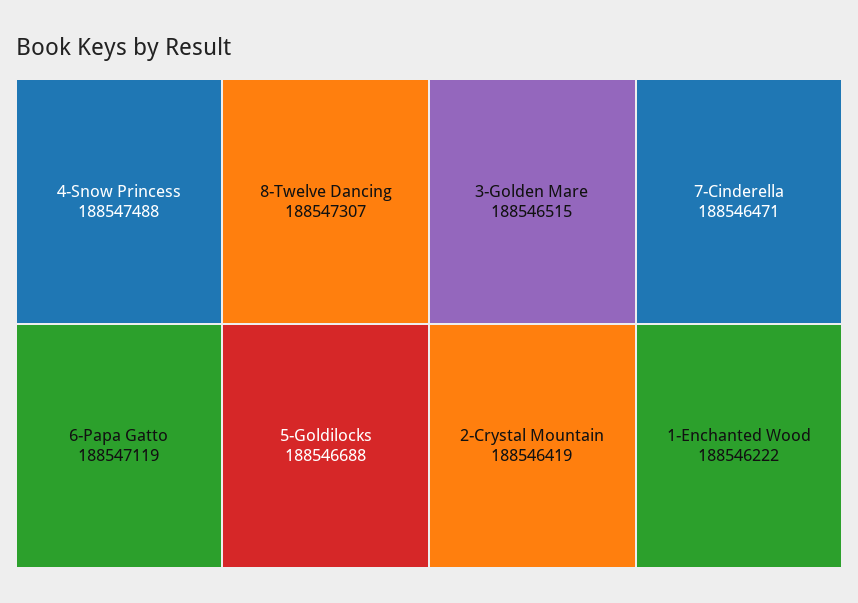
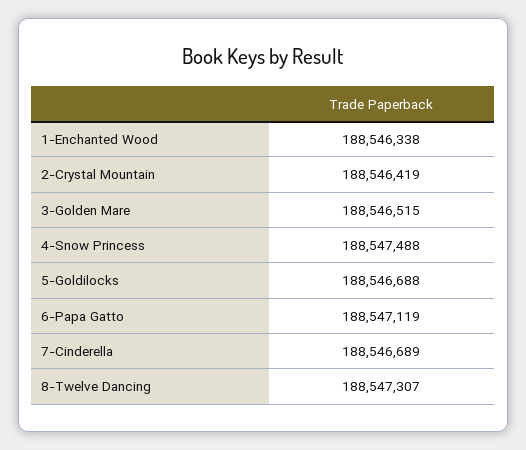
  {
    "4-Snow Princess": 188547488,
    "8-Twelve Dancing": 188547307,
    "6-Papa Gatto": 188547119,
    "5-Goldilocks": 188546688,
    "3-Golden Mare": 188546515,
-   "7-Cinderella": 188546471,
+   "7-Cinderella": 188546689,
    "2-Crystal Mountain": 188546419,
-   "1-Enchanted Wood": 188546222
+   "1-Enchanted Wood": 188546338
  }

